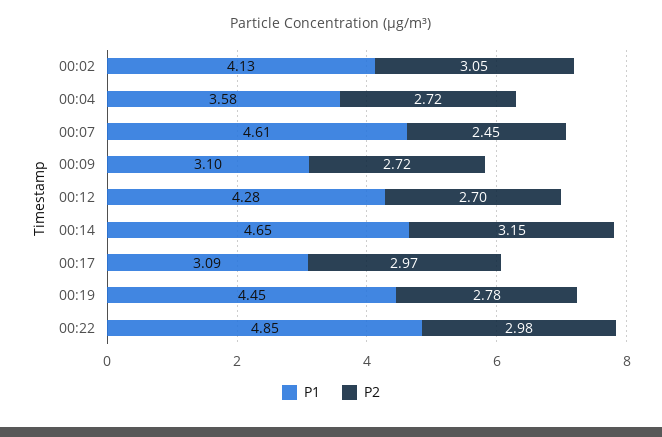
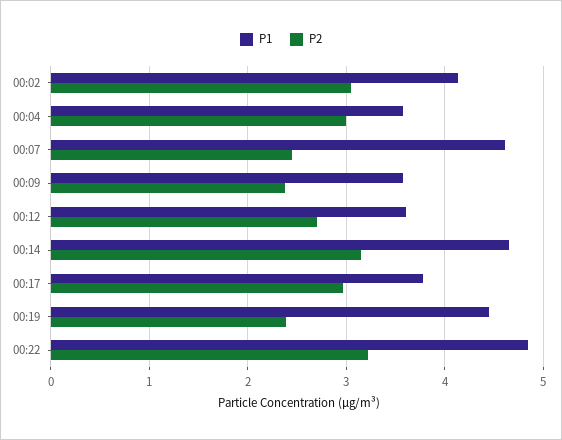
  {
    "P1": {
      "00:02": 4.13,
      "00:04": 3.58,
      "00:07": 4.61,
-     "00:09": 3.1,
+     "00:09": 3.6,
-     "00:12": 4.28,
+     "00:12": 3.6,
      "00:14": 4.65,
-     "00:17": 3.09,
+     "00:17": 3.8,
      "00:19": 4.45,
      "00:22": 4.85
    },
    "P2": {
      "00:02": 3.05,
-     "00:04": 2.72,
+     "00:04": 3,
      "00:07": 2.45,
-     "00:09": 2.72,
+     "00:09": 2.4,
      "00:12": 2.7,
      "00:14": 3.15,
      "00:17": 2.97,
-     "00:19": 2.78,
+     "00:19": 2.4,
-     "00:22": 2.98
+     "00:22": 3.2
    }
  }

